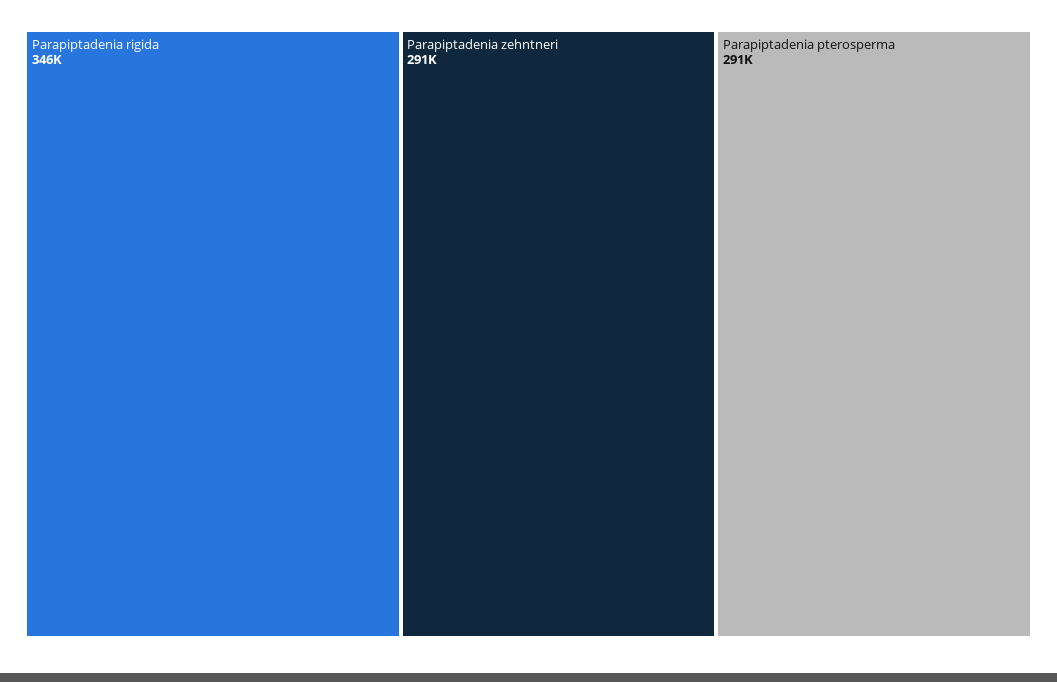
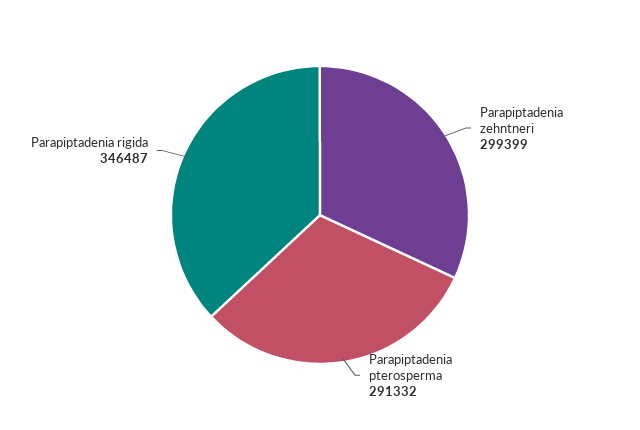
  {
    "Parapiptadenia rigida": 346487,
-   "Parapiptadenia zehntneri": 291000,
+   "Parapiptadenia zehntneri": 299399,
    "Parapiptadenia pterosperma": 291332
  }

